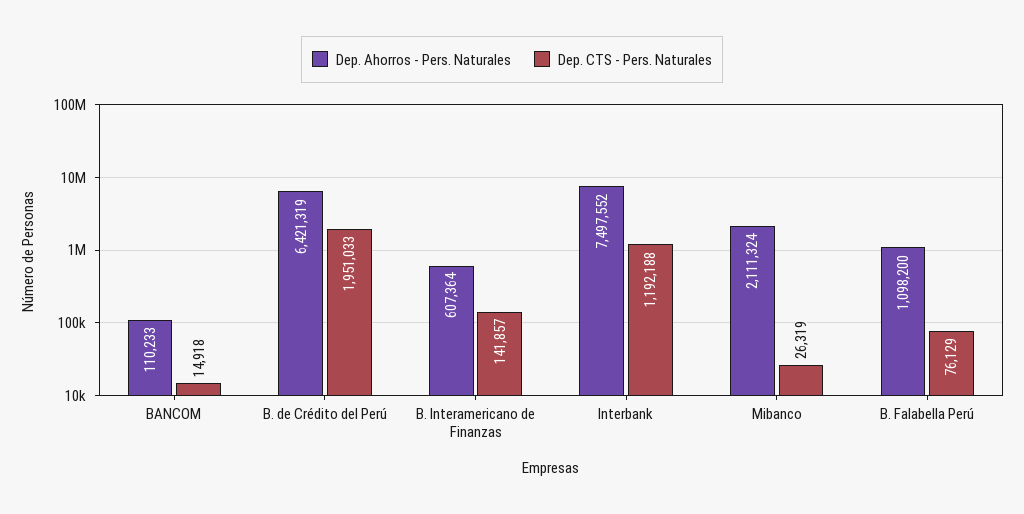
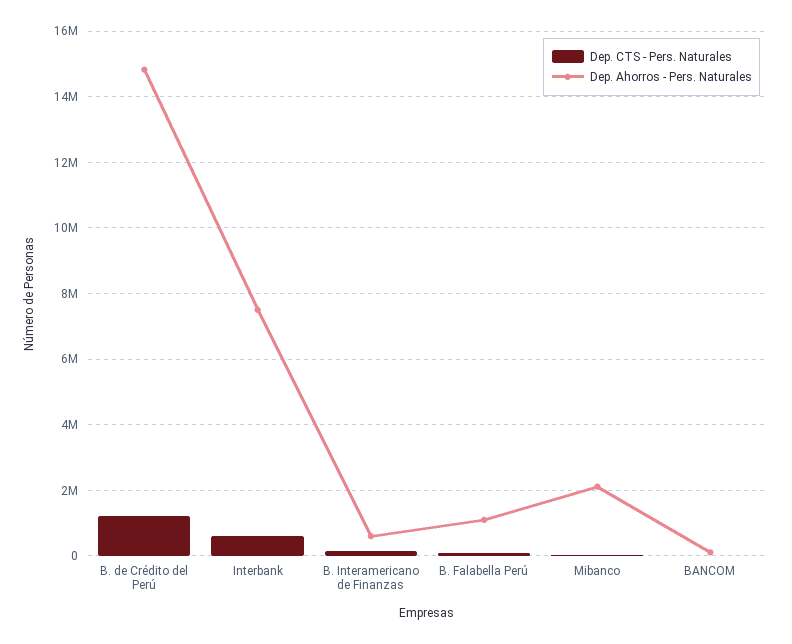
  {
    "Dep. Ahorros - Pers. Naturales": {
      "BANCOM": 110233,
-     "B. de Crédito del Perú": 6421319,
+     "B. de Crédito del Perú": 14800000,
      "B. Interamericano de Finanzas": 607364,
      "Interbank": 7497552,
      "Mibanco": 2111324,
      "B. Falabella Perú": 1098200
    },
    "Dep. CTS - Pers. Naturales": {
      "BANCOM": 14918,
-     "B. de Crédito del Perú": 1951033,
+     "B. de Crédito del Perú": 1200000,
      "B. Interamericano de Finanzas": 141857,
-     "Interbank": 1192188,
+     "Interbank": 600000,
      "Mibanco": 26319,
      "B. Falabella Perú": 76129
    }
  }

